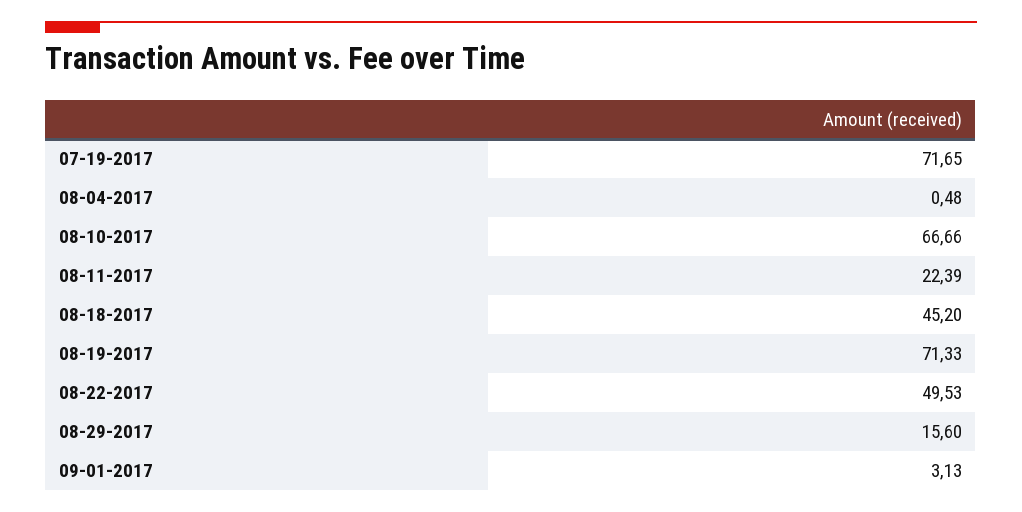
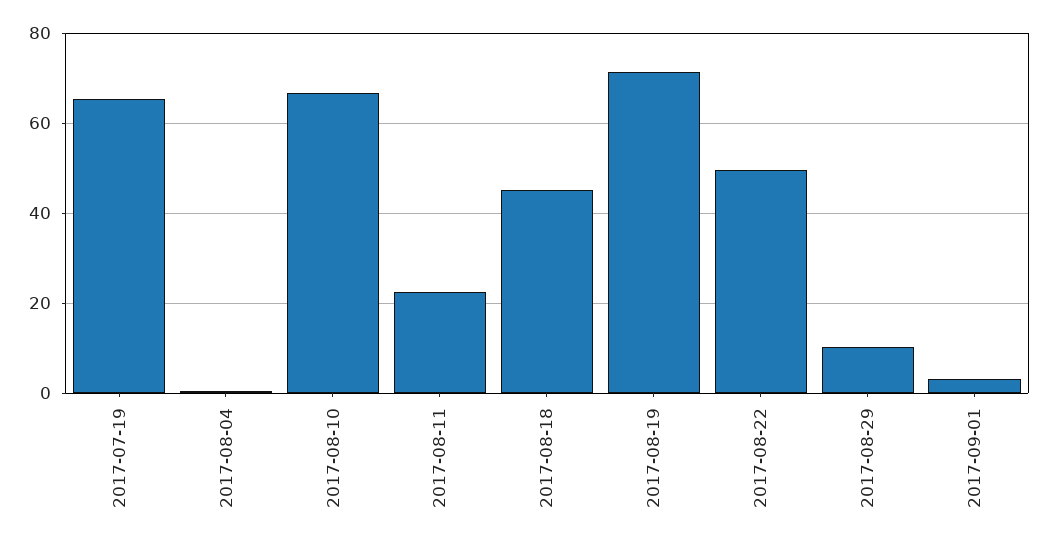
  {
-   "07-19-2017": 71.65,
+   "07-19-2017": 66,
    "08-04-2017": 0.48,
    "08-10-2017": 66.66,
    "08-11-2017": 22.39,
    "08-18-2017": 45.2,
    "08-19-2017": 71.33,
    "08-22-2017": 49.53,
-   "08-29-2017": 15.6,
+   "08-29-2017": 10,
    "09-01-2017": 3.13
  }

